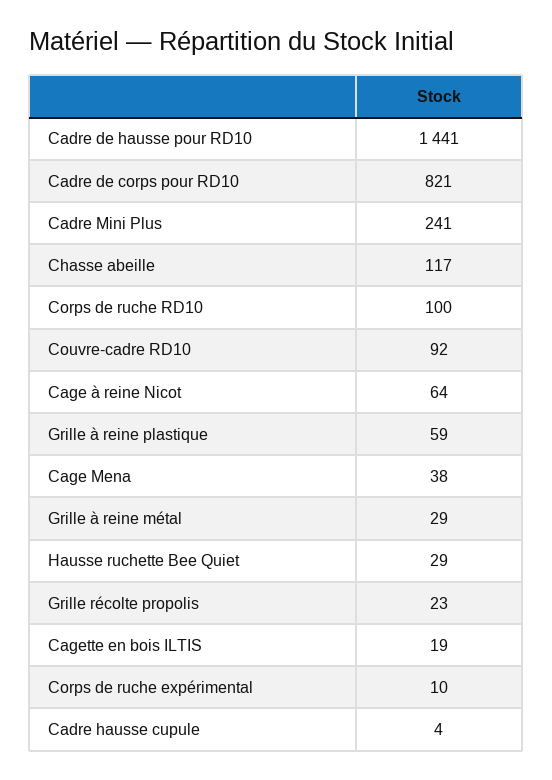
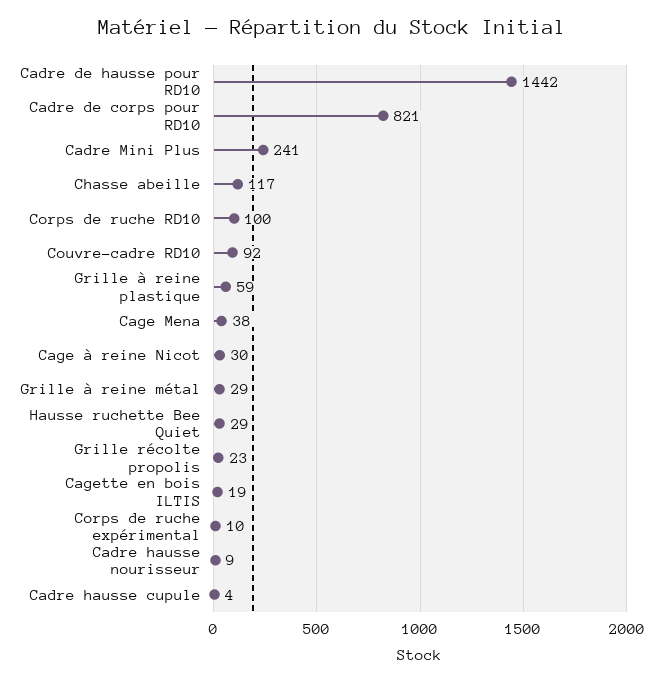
  {
-   "Cadre de hausse pour RD10": 1441,
+   "Cadre de hausse pour RD10": 1442,
    "Cadre de corps pour RD10": 821,
    "Cadre Mini Plus": 241,
    "Chasse abeille": 117,
    "Corps de ruche RD10": 100,
    "Couvre-cadre RD10": 92,
-   "Cage à reine Nicot": 64,
+   "Cage à reine Nicot": 30,
    "Grille à reine plastique": 59,
    "Cage Mena": 38,
    "Grille à reine métal": 29,
    "Hausse ruchette Bee Quiet": 29,
    "Grille récolte propolis": 23,
    "Cagette en bois ILTIS": 19,
    "Corps de ruche expérimental": 10,
-   "Cadre hausse cupule": 4
+   "Cadre hausse cupule": 4,
+   "Cadre hausse nourisseur": 9
  }

